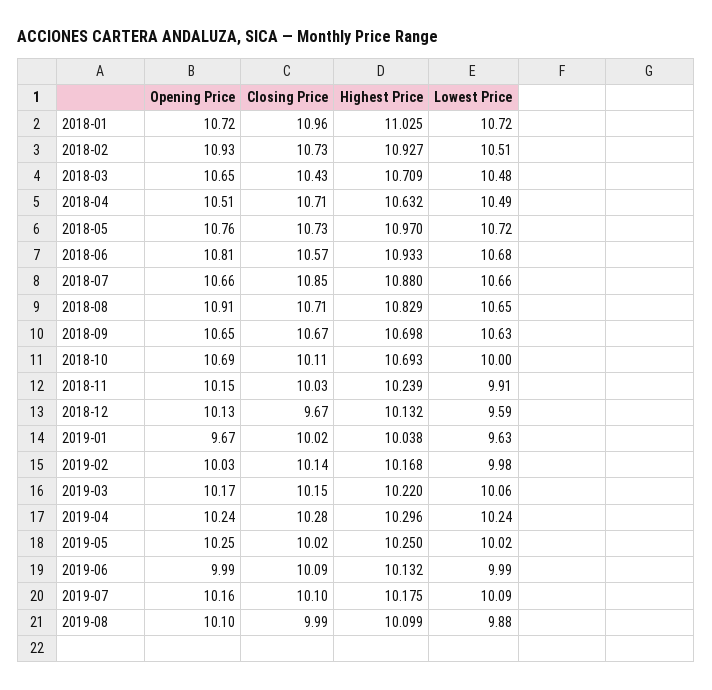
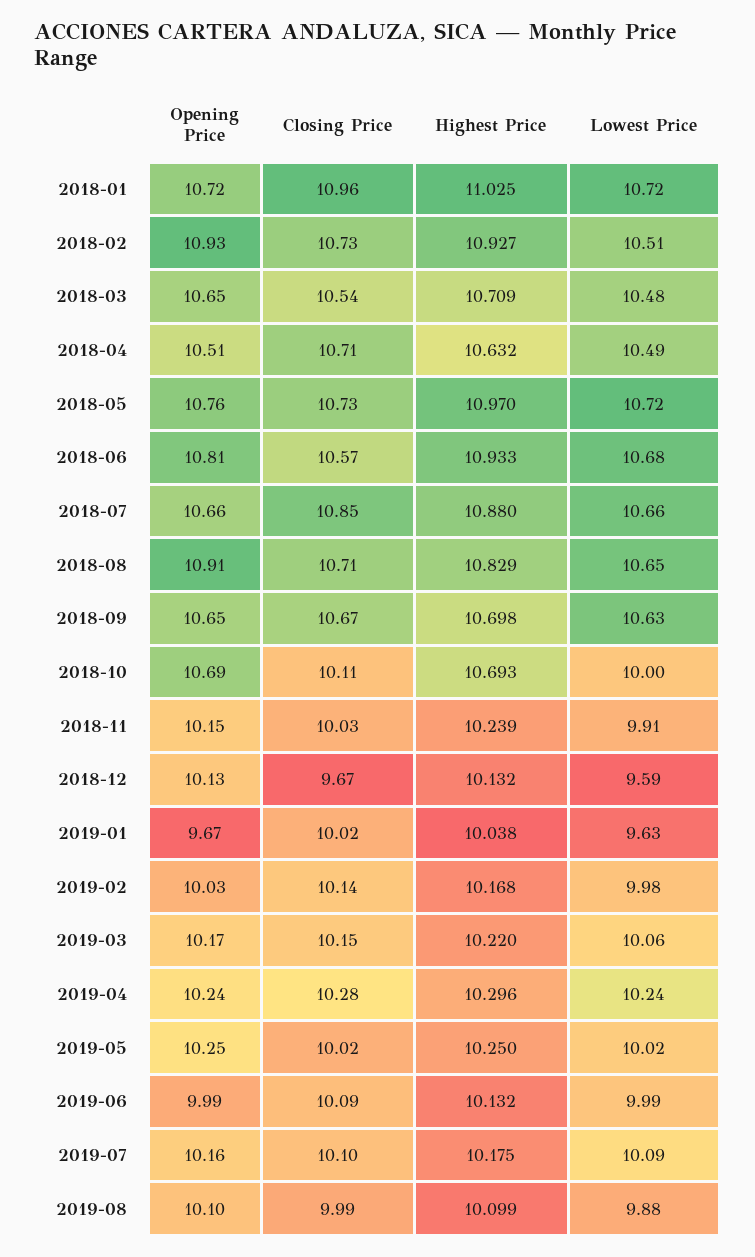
  {
    "Opening Price": {
      "2018-01": 10.72,
      "2018-02": 10.93,
      "2018-03": 10.65,
      "2018-04": 10.51,
      "2018-05": 10.76,
      "2018-06": 10.81,
      "2018-07": 10.66,
      "2018-08": 10.91,
      "2018-09": 10.65,
      "2018-10": 10.69,
      "2018-11": 10.15,
      "2018-12": 10.13,
      "2019-01": 9.67,
      "2019-02": 10.03,
      "2019-03": 10.17,
      "2019-04": 10.24,
      "2019-05": 10.25,
      "2019-06": 9.99,
      "2019-07": 10.16,
      "2019-08": 10.1
    },
    "Closing Price": {
      "2018-01": 10.96,
      "2018-02": 10.73,
-     "2018-03": 10.43,
+     "2018-03": 10.54,
      "2018-04": 10.71,
      "2018-05": 10.73,
      "2018-06": 10.57,
      "2018-07": 10.85,
      "2018-08": 10.71,
      "2018-09": 10.67,
      "2018-10": 10.11,
      "2018-11": 10.03,
      "2018-12": 9.67,
      "2019-01": 10.02,
      "2019-02": 10.14,
      "2019-03": 10.15,
      "2019-04": 10.28,
      "2019-05": 10.02,
      "2019-06": 10.09,
      "2019-07": 10.1,
      "2019-08": 9.99
    },
    "Highest Price": {
      "2018-01": 11.025,
      "2018-02": 10.927,
      "2018-03": 10.709,
      "2018-04": 10.632,
      "2018-05": 10.97,
      "2018-06": 10.933,
      "2018-07": 10.88,
      "2018-08": 10.829,
      "2018-09": 10.698,
      "2018-10": 10.693,
      "2018-11": 10.239,
      "2018-12": 10.132,
      "2019-01": 10.038,
      "2019-02": 10.168,
      "2019-03": 10.22,
      "2019-04": 10.296,
      "2019-05": 10.25,
      "2019-06": 10.132,
      "2019-07": 10.175,
      "2019-08": 10.099
    },
    "Lowest Price": {
      "2018-01": 10.72,
      "2018-02": 10.51,
      "2018-03": 10.48,
      "2018-04": 10.49,
      "2018-05": 10.72,
      "2018-06": 10.68,
      "2018-07": 10.66,
      "2018-08": 10.65,
      "2018-09": 10.63,
      "2018-10": 10,
      "2018-11": 9.91,
      "2018-12": 9.59,
      "2019-01": 9.63,
      "2019-02": 9.98,
      "2019-03": 10.06,
      "2019-04": 10.24,
      "2019-05": 10.02,
      "2019-06": 9.99,
      "2019-07": 10.09,
      "2019-08": 9.88
    }
  }

